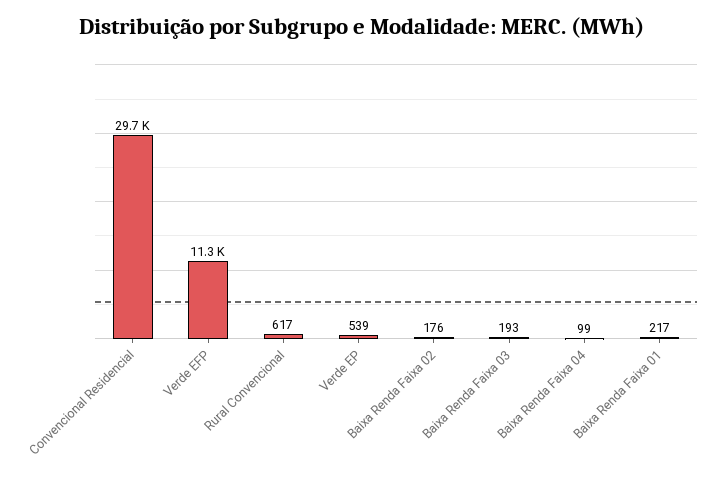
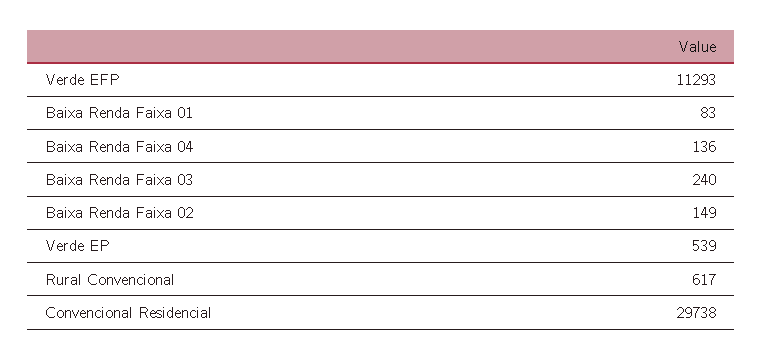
  {
    "Convencional Residencial": 29738,
    "Verde EFP": 11293,
    "Rural Convencional": 617,
    "Verde EP": 539,
-   "Baixa Renda Faixa 02": 176,
+   "Baixa Renda Faixa 02": 149,
-   "Baixa Renda Faixa 03": 193,
+   "Baixa Renda Faixa 03": 240,
-   "Baixa Renda Faixa 04": 99,
+   "Baixa Renda Faixa 04": 136,
-   "Baixa Renda Faixa 01": 217
+   "Baixa Renda Faixa 01": 83
  }

